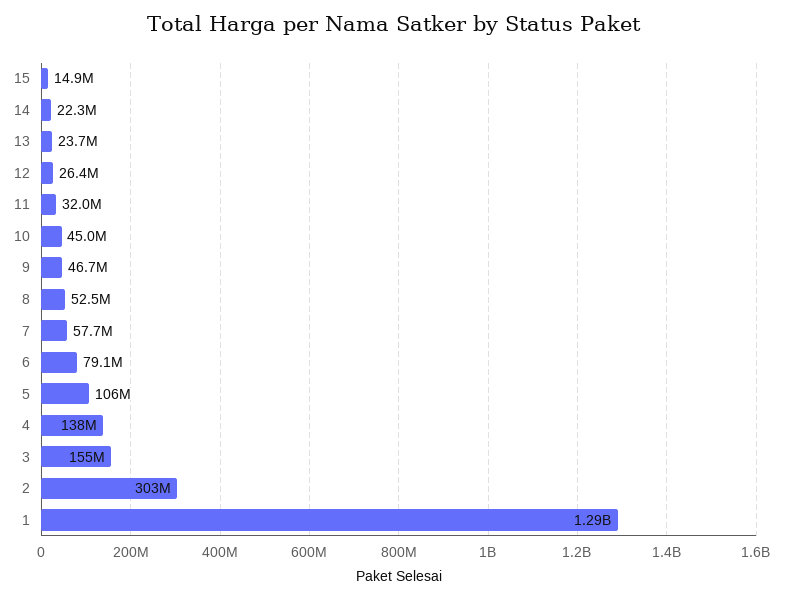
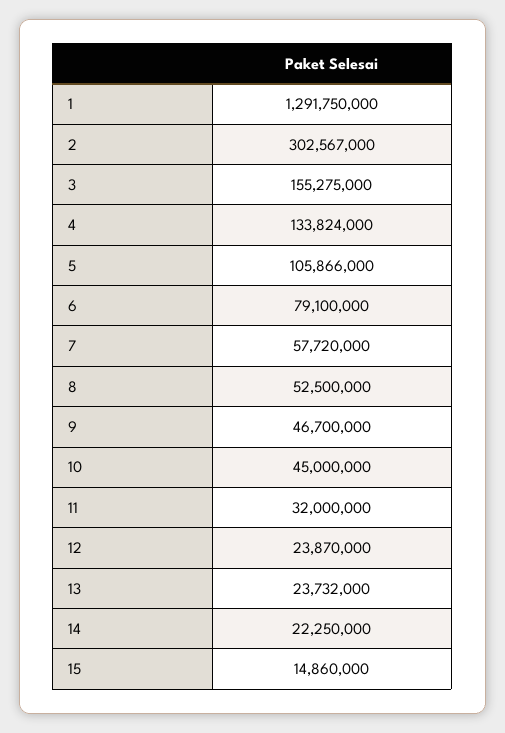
  {
    "15": 14860000,
    "14": 22250000,
    "13": 23732000,
-   "12": 26400000,
+   "12": 23870000,
    "11": 32000000,
    "10": 45000000,
    "9": 46700000,
    "8": 52500000,
    "7": 57720000,
    "6": 79100000,
    "5": 105866000,
-   "4": 138000000,
+   "4": 133824000,
    "3": 155275000,
    "2": 302567000,
    "1": 1291750000
  }

